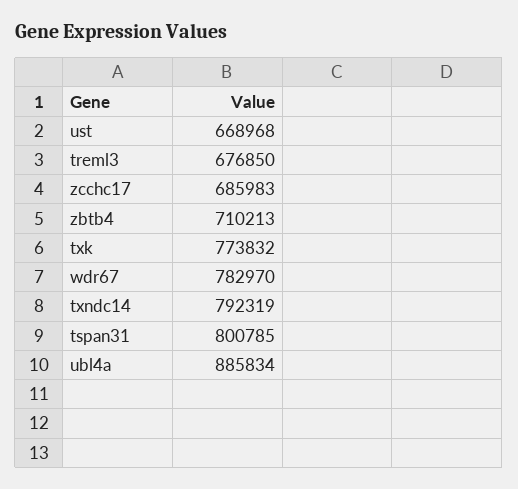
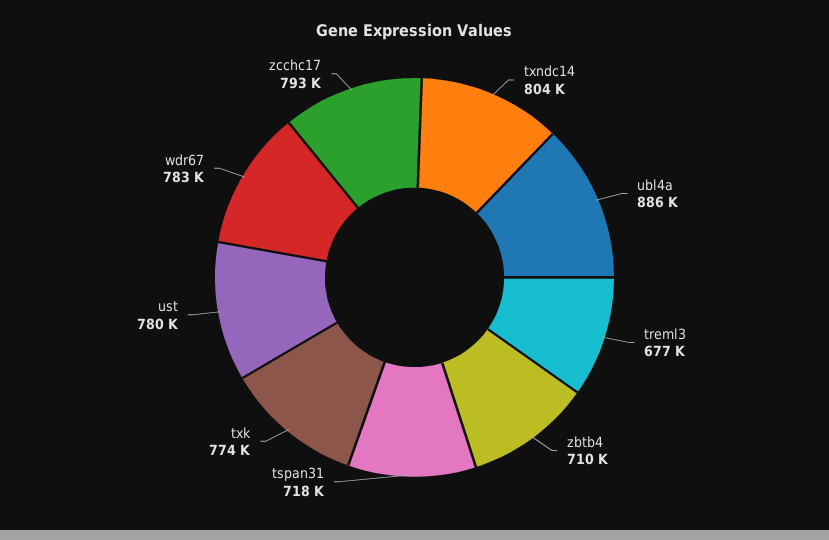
  {
-   "ust": 668968,
+   "ust": 780000,
    "treml3": 676850,
-   "zcchc17": 685983,
+   "zcchc17": 793000,
    "zbtb4": 710213,
    "txk": 773832,
    "wdr67": 782970,
-   "txndc14": 792319,
+   "txndc14": 804000,
-   "tspan31": 800785,
+   "tspan31": 718000,
    "ubl4a": 885834
  }

